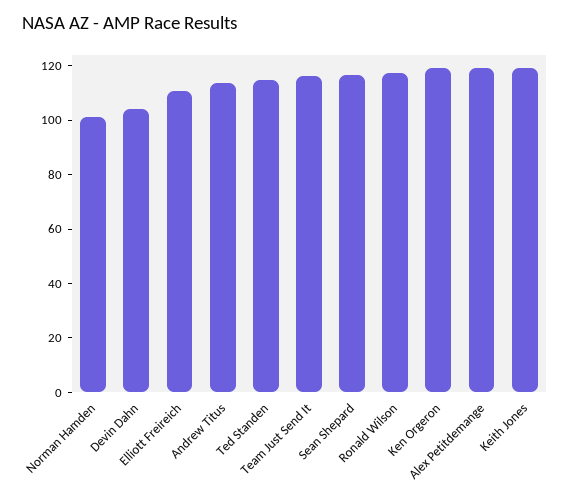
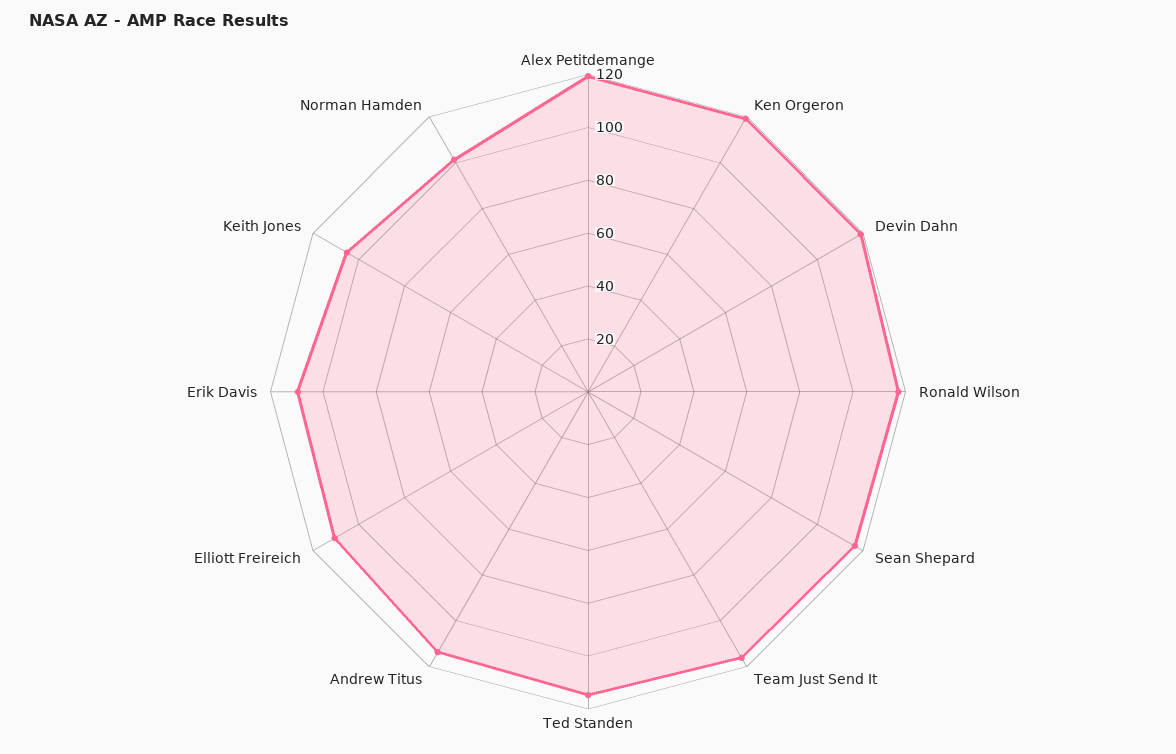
  {
    "Norman Hamden": 100,
-   "Devin Dahn": 105,
+   "Devin Dahn": 120,
    "Elliott Freireich": 110,
    "Andrew Titus": 115,
    "Ted Standen": 115,
    "Team Just Send It": 115,
    "Sean Shepard": 115,
    "Ronald Wilson": 115,
    "Ken Orgeron": 120,
    "Alex Petitdemange": 120,
-   "Keith Jones": 120
+   "Keith Jones": 105,
+   "Erik Davis": 110
  }

